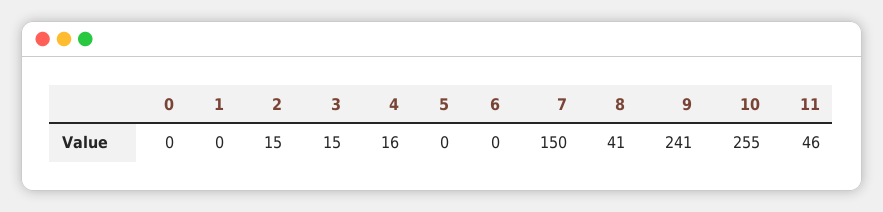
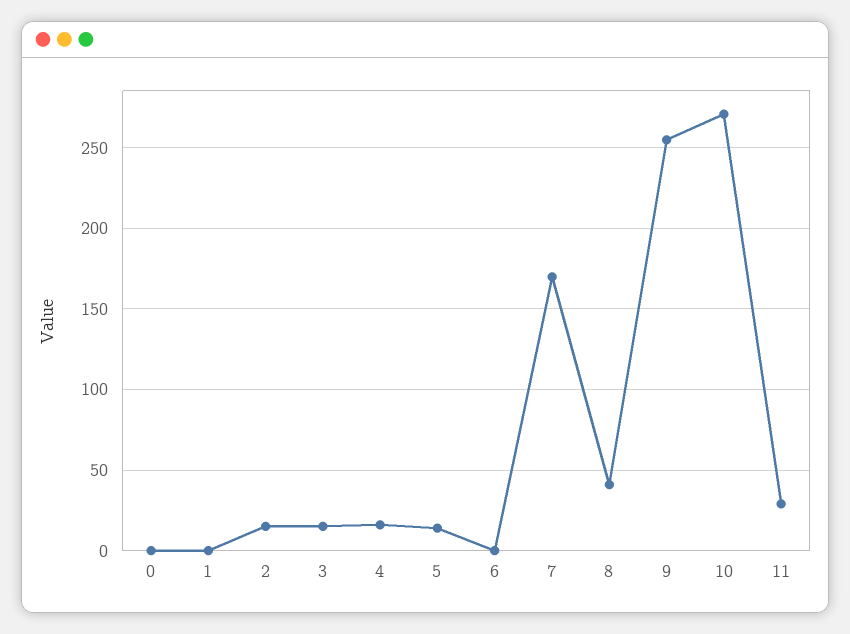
  {
    "0": 0,
    "1": 0,
    "2": 15,
    "3": 15,
    "4": 16,
-   "5": 0,
+   "5": 15,
    "6": 0,
-   "7": 150,
+   "7": 170,
    "8": 41,
-   "9": 241,
+   "9": 255,
-   "10": 255,
+   "10": 270,
-   "11": 46
+   "11": 30
  }

